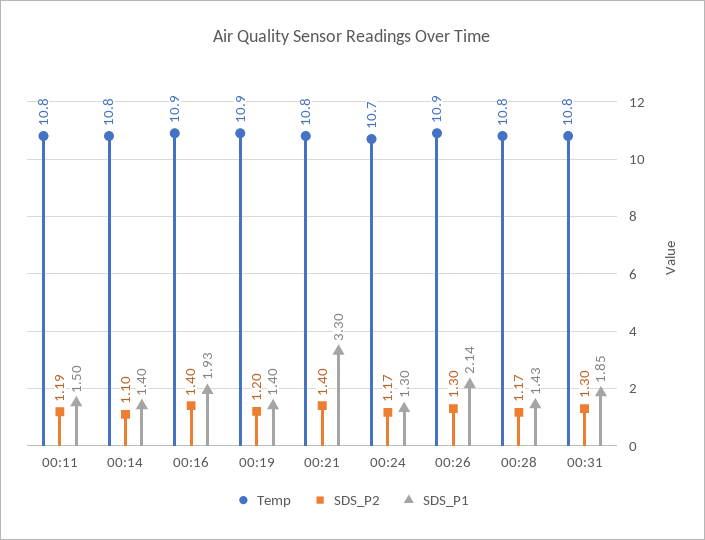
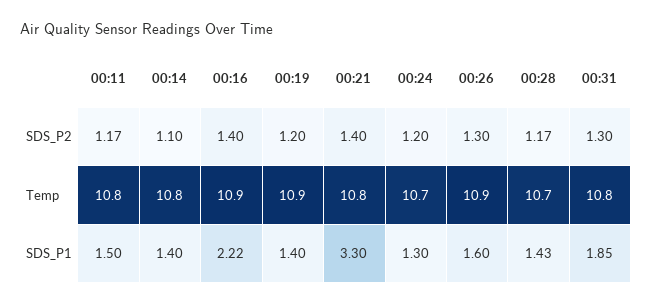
  {
    "Temp": {
      "00:11": 10.8,
      "00:14": 10.8,
      "00:16": 10.9,
      "00:19": 10.9,
      "00:21": 10.8,
      "00:24": 10.7,
      "00:26": 10.9,
-     "00:28": 10.8,
+     "00:28": 10.7,
      "00:31": 10.8
    },
    "SDS_P2": {
-     "00:11": 1.19,
+     "00:11": 1.17,
      "00:14": 1.1,
      "00:16": 1.4,
      "00:19": 1.2,
      "00:21": 1.4,
-     "00:24": 1.17,
+     "00:24": 1.2,
      "00:26": 1.3,
      "00:28": 1.17,
      "00:31": 1.3
    },
    "SDS_P1": {
      "00:11": 1.5,
      "00:14": 1.4,
-     "00:16": 1.93,
+     "00:16": 2.22,
      "00:19": 1.4,
      "00:21": 3.3,
      "00:24": 1.3,
-     "00:26": 2.14,
+     "00:26": 1.6,
      "00:28": 1.43,
      "00:31": 1.85
    }
  }

